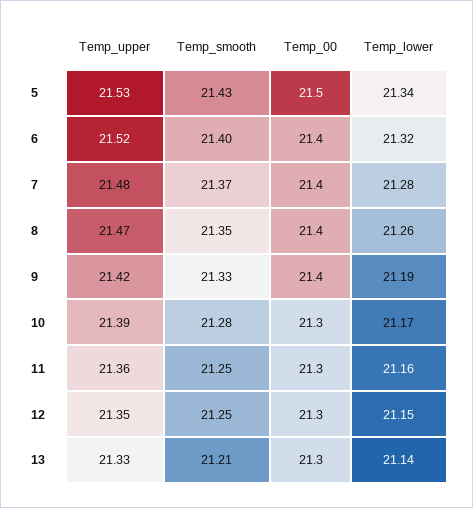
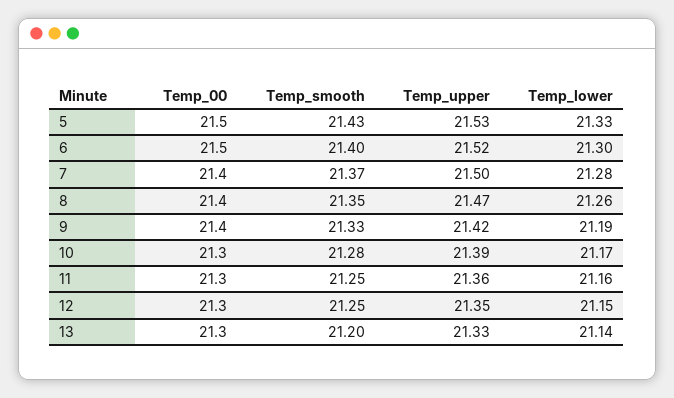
  {
    "Temp_upper": {
      "5": 21.53,
      "6": 21.52,
-     "7": 21.48,
+     "7": 21.5,
      "8": 21.47,
      "9": 21.42,
      "10": 21.39,
      "11": 21.36,
      "12": 21.35,
      "13": 21.33
    },
    "Temp_smooth": {
      "5": 21.43,
      "6": 21.4,
      "7": 21.37,
      "8": 21.35,
      "9": 21.33,
      "10": 21.28,
      "11": 21.25,
      "12": 21.25,
-     "13": 21.21
+     "13": 21.2
    },
    "Temp_00": {
      "5": 21.5,
-     "6": 21.4,
+     "6": 21.5,
      "7": 21.4,
      "8": 21.4,
      "9": 21.4,
      "10": 21.3,
      "11": 21.3,
      "12": 21.3,
      "13": 21.3
    },
    "Temp_lower": {
-     "5": 21.34,
+     "5": 21.33,
-     "6": 21.32,
+     "6": 21.3,
      "7": 21.28,
      "8": 21.26,
      "9": 21.19,
      "10": 21.17,
      "11": 21.16,
      "12": 21.15,
      "13": 21.14
    }
  }

